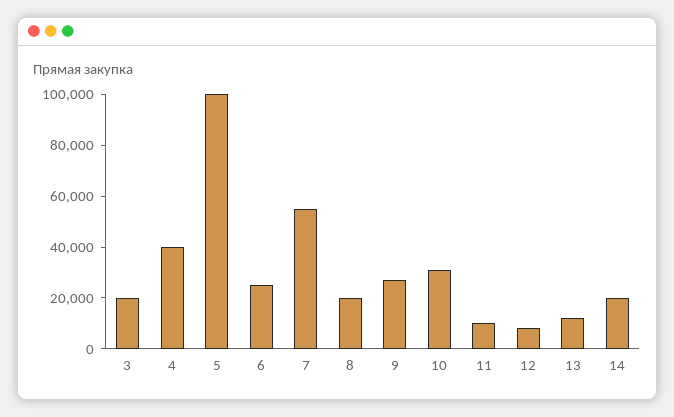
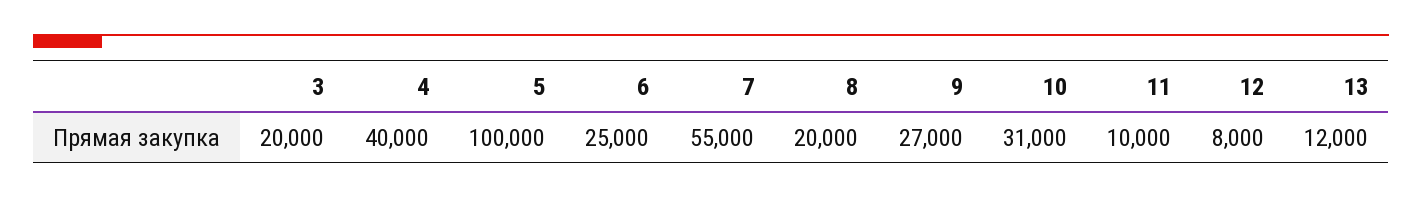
  {
    "3": 20000,
    "4": 40000,
    "5": 100000,
    "6": 25000,
    "7": 55000,
    "8": 20000,
    "9": 27000,
    "10": 31000,
    "11": 10000,
    "12": 8000,
-   "13": 12000,
+   "13": 12000
-   "14": 20000
  }

